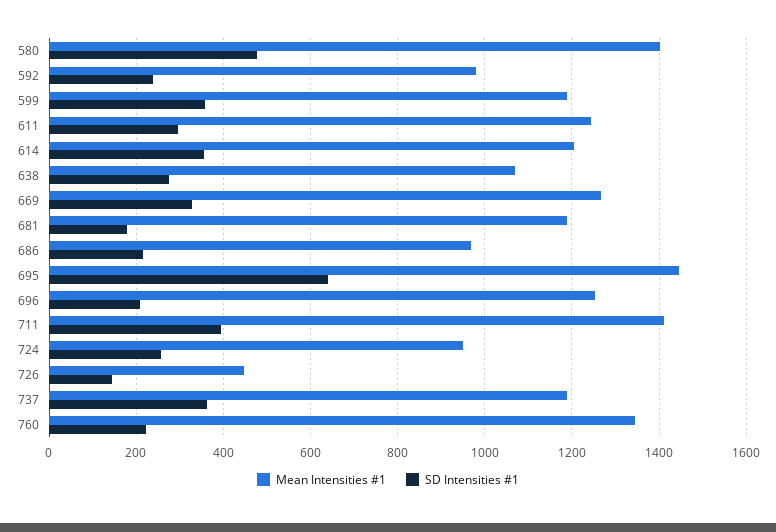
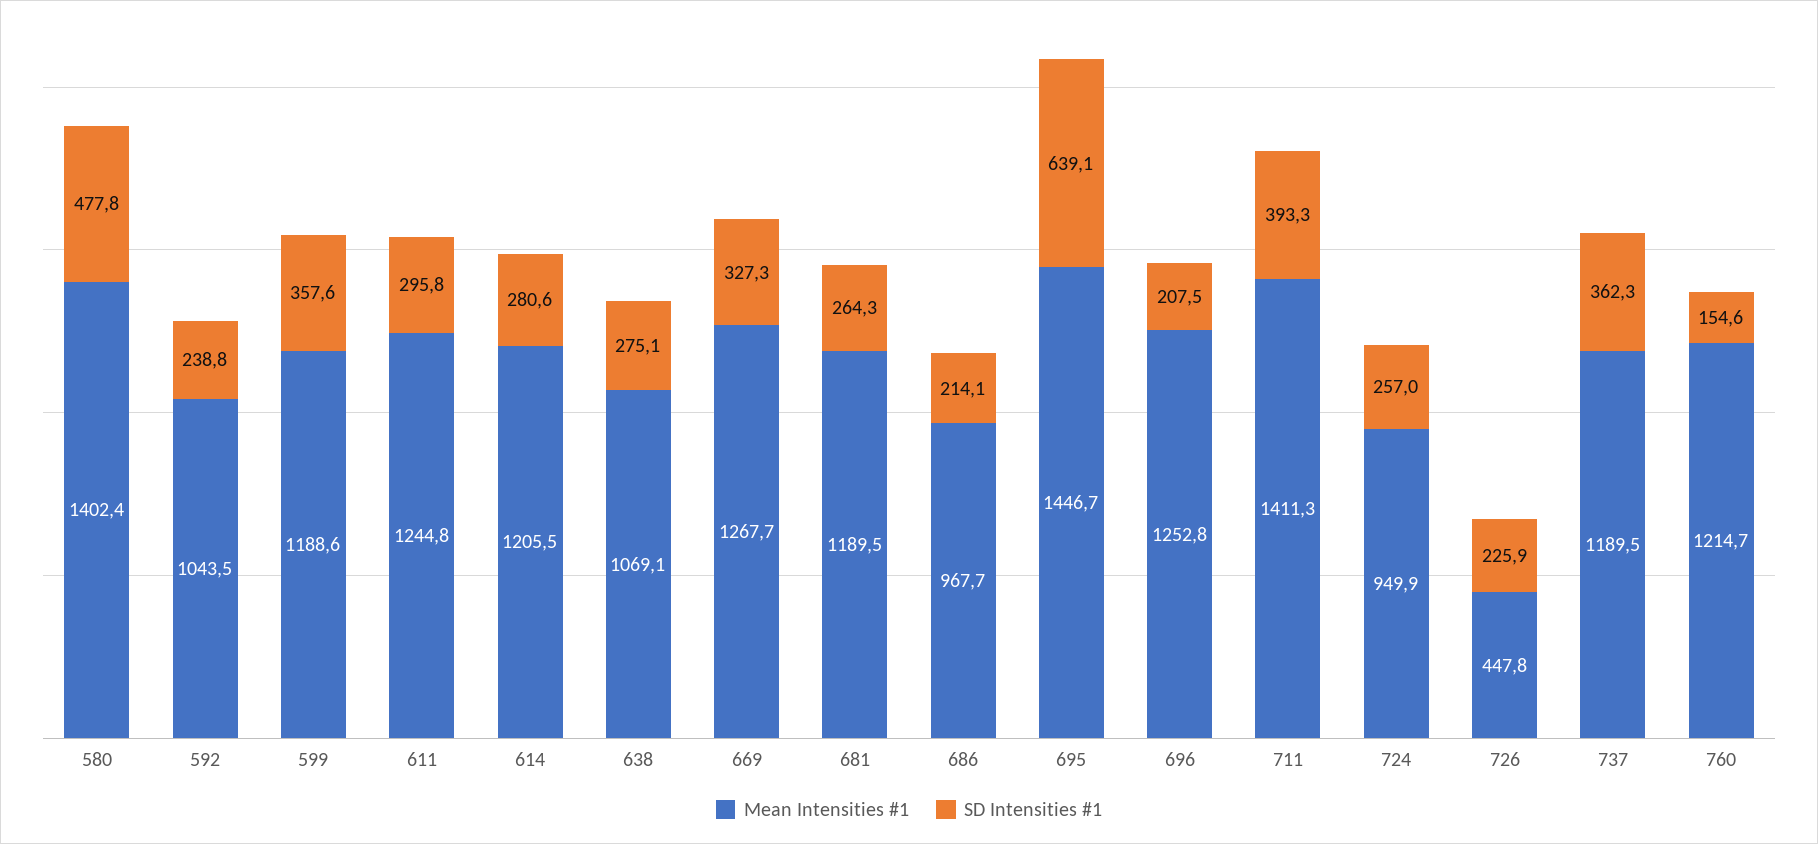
  {
    "Mean Intensities #1": {
      "580": 1402.4,
-     "592": 980,
+     "592": 1043.5,
      "599": 1188.6,
      "611": 1244.8,
      "614": 1205.5,
      "638": 1069.1,
      "669": 1267.7,
      "681": 1189.5,
      "686": 967.7,
      "695": 1446.7,
      "696": 1252.8,
      "711": 1411.3,
      "724": 949.9,
      "726": 447.8,
      "737": 1189.5,
-     "760": 1340
+     "760": 1214.7
    },
    "SD Intensities #1": {
      "580": 477.8,
      "592": 238.8,
      "599": 357.6,
      "611": 295.8,
-     "614": 360,
+     "614": 280.6,
      "638": 275.1,
      "669": 327.3,
-     "681": 180,
+     "681": 264.3,
      "686": 214.1,
      "695": 639.1,
      "696": 207.5,
      "711": 393.3,
      "724": 257,
-     "726": 140,
+     "726": 225.9,
      "737": 362.3,
-     "760": 220
+     "760": 154.6
    }
  }

